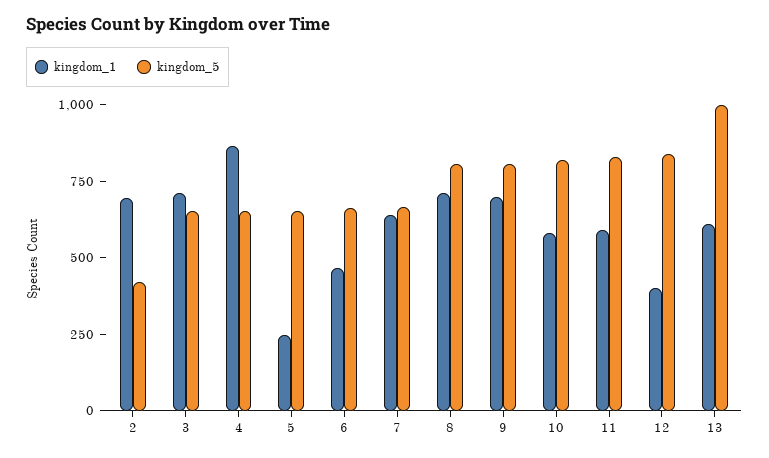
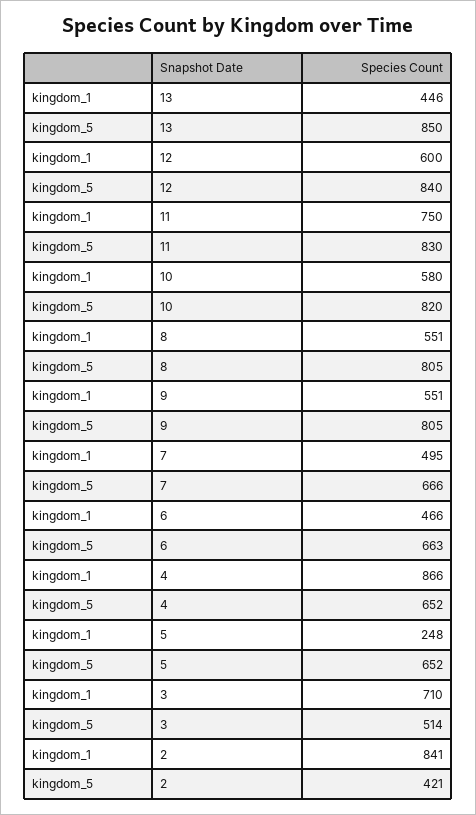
  {
    "kingdom_1": {
-     "2": 700,
+     "2": 841,
      "3": 710,
      "4": 866,
      "5": 248,
      "6": 466,
-     "7": 650,
+     "7": 495,
-     "8": 700,
+     "8": 551,
-     "9": 700,
+     "9": 551,
      "10": 580,
-     "11": 600,
+     "11": 750,
-     "12": 400,
+     "12": 600,
-     "13": 600
+     "13": 446
    },
    "kingdom_5": {
      "2": 421,
-     "3": 650,
+     "3": 514,
      "4": 652,
      "5": 652,
      "6": 663,
      "7": 666,
      "8": 805,
      "9": 805,
      "10": 820,
      "11": 830,
      "12": 840,
-     "13": 1000
+     "13": 850
    }
  }

